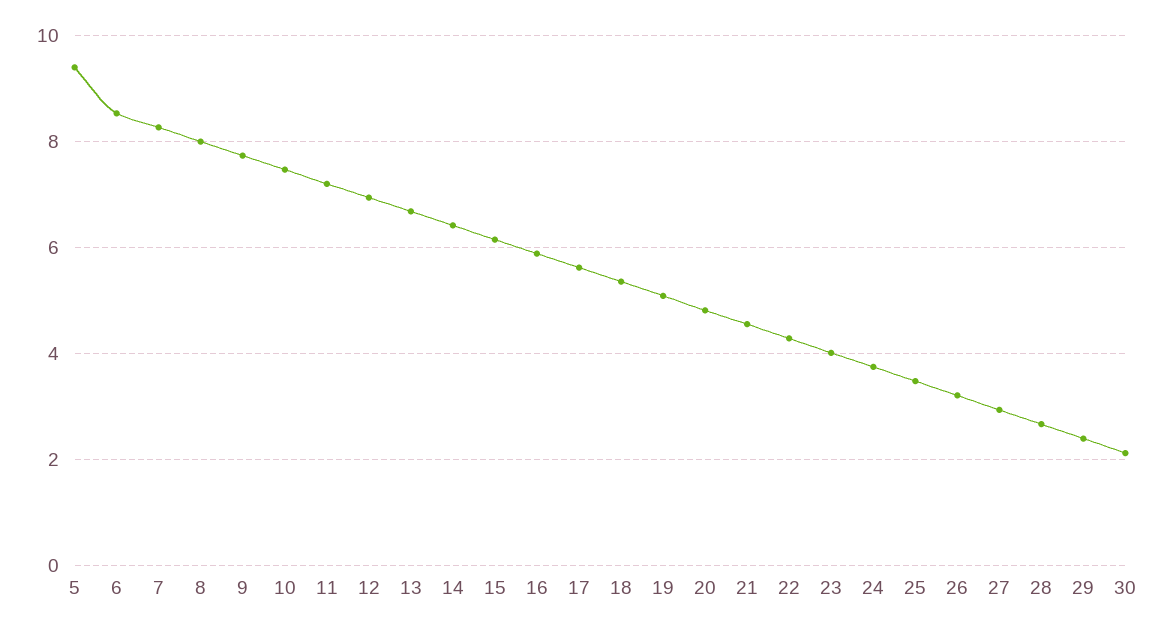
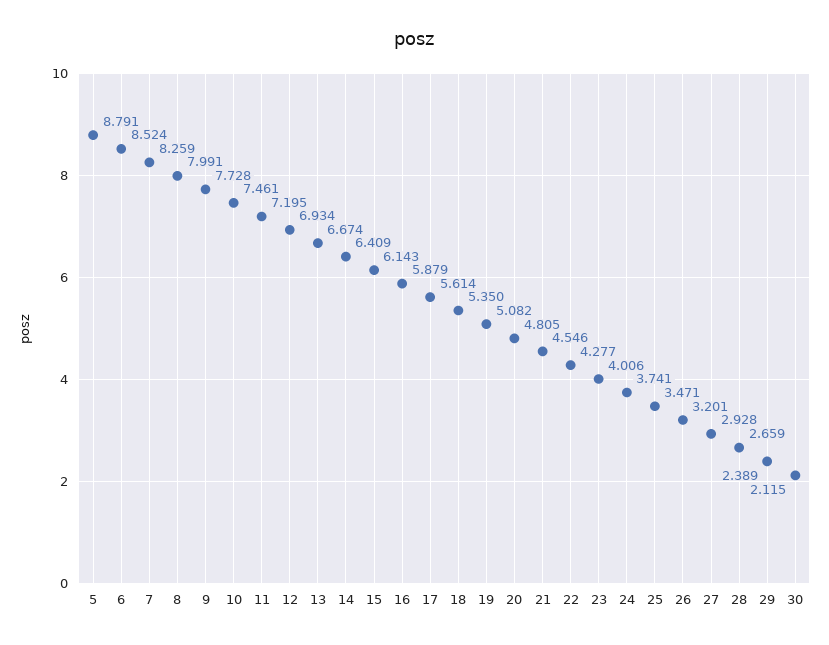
  {
-   "5": 9.4,
+   "5": 8.791,
    "6": 8.524,
    "7": 8.259,
    "8": 7.991,
    "9": 7.728,
    "10": 7.461,
    "11": 7.195,
    "12": 6.934,
    "13": 6.674,
    "14": 6.409,
    "15": 6.143,
    "16": 5.879,
    "17": 5.614,
    "18": 5.35,
    "19": 5.082,
    "20": 4.805,
    "21": 4.546,
    "22": 4.277,
    "23": 4.006,
    "24": 3.741,
    "25": 3.471,
    "26": 3.201,
    "27": 2.928,
    "28": 2.659,
    "29": 2.389,
    "30": 2.115
  }

